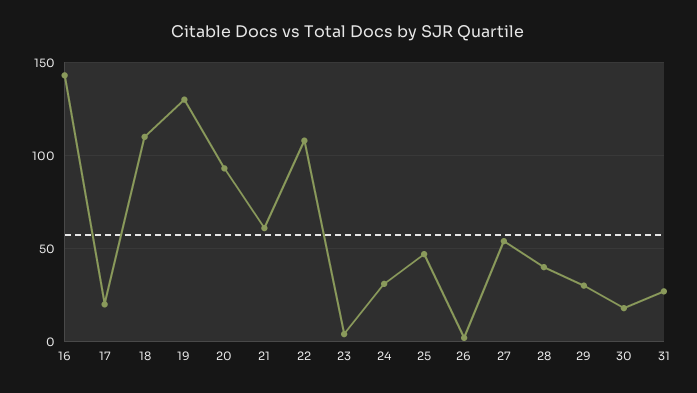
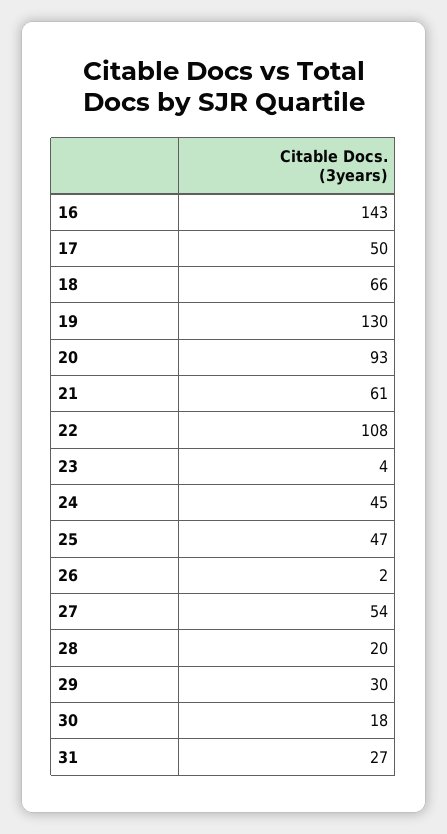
  {
    "16": 143,
-   "17": 20,
+   "17": 50,
-   "18": 110,
+   "18": 66,
    "19": 130,
    "20": 93,
    "21": 61,
    "22": 108,
    "23": 4,
-   "24": 30,
+   "24": 45,
    "25": 47,
    "26": 2,
    "27": 54,
-   "28": 40,
+   "28": 20,
    "29": 30,
    "30": 18,
    "31": 27
  }

